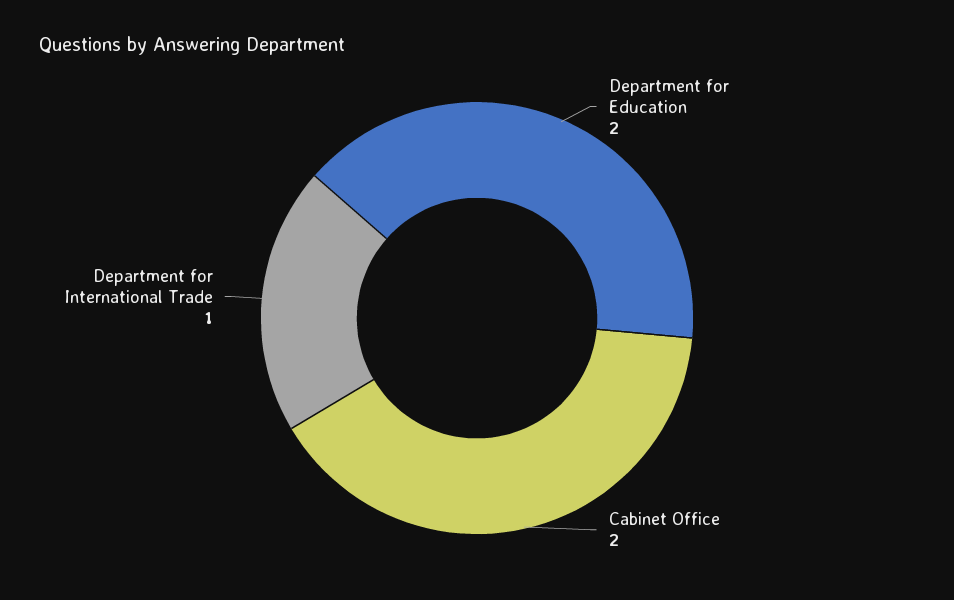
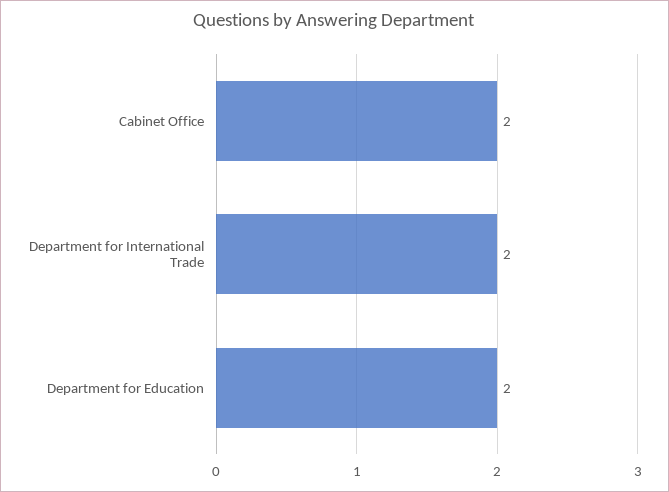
  {
    "Department for Education": 2,
    "Cabinet Office": 2,
-   "Department for International Trade": 1
+   "Department for International Trade": 2
  }

